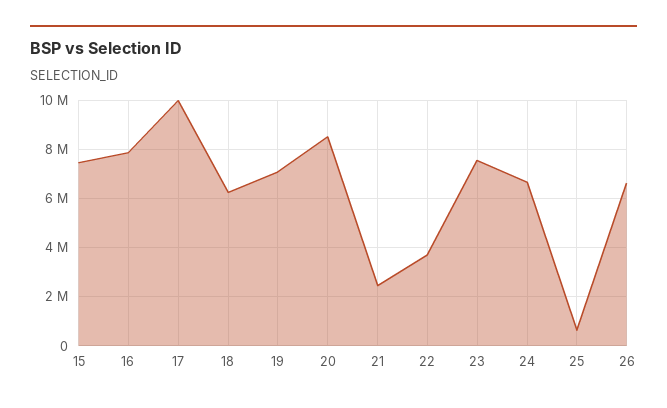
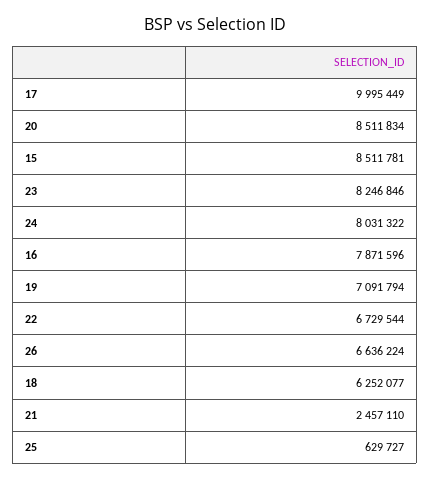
  {
-   "15": 7500000,
+   "15": 8511781,
    "16": 7871596,
    "17": 9995449,
    "18": 6252077,
    "19": 7091794,
    "20": 8511834,
    "21": 2457110,
-   "22": 3750000,
+   "22": 6729544,
-   "23": 7500000,
+   "23": 8246846,
-   "24": 6750000,
+   "24": 8031322,
    "25": 629727,
    "26": 6636224
  }

